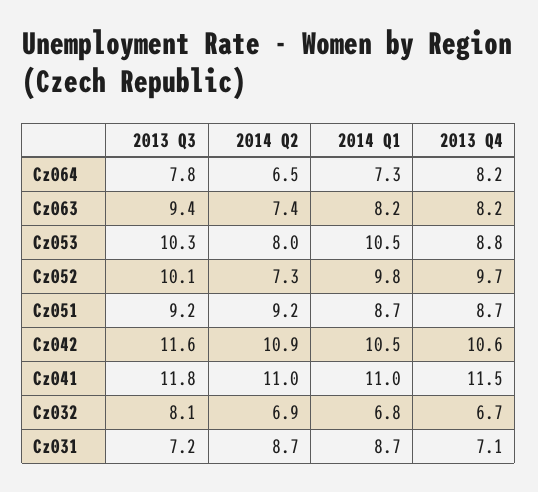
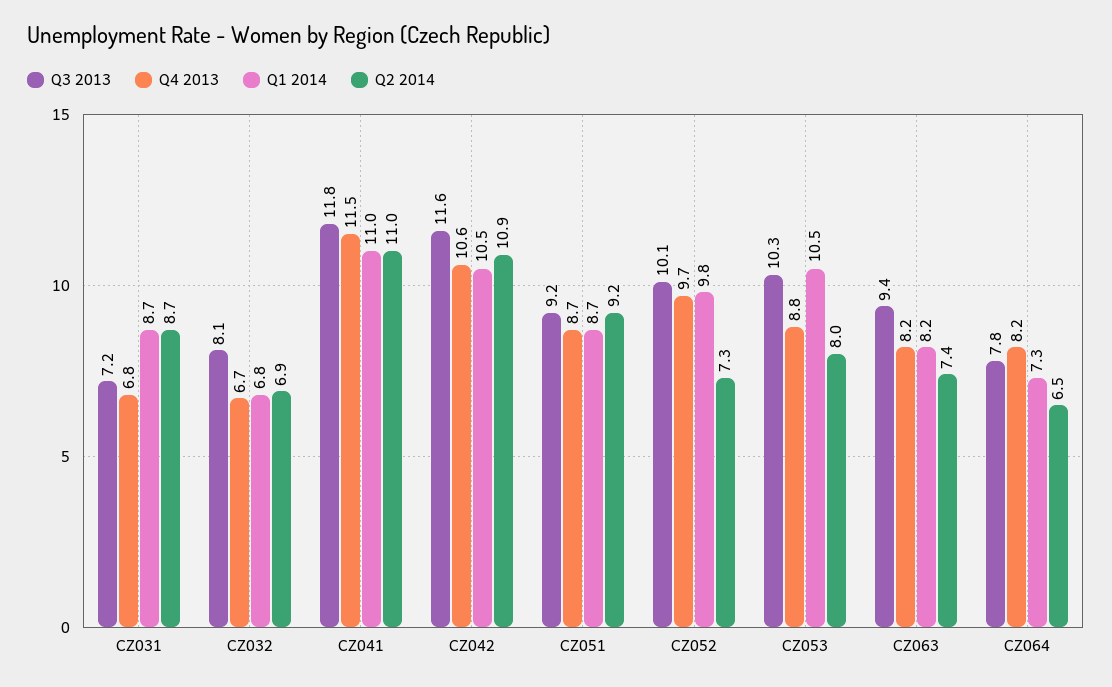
  {
    "2013 Q3": {
      "Cz064": 7.8,
      "Cz063": 9.4,
      "Cz053": 10.3,
      "Cz052": 10.1,
      "Cz051": 9.2,
      "Cz042": 11.6,
      "Cz041": 11.8,
      "Cz032": 8.1,
      "Cz031": 7.2
    },
    "2014 Q2": {
      "Cz064": 6.5,
      "Cz063": 7.4,
      "Cz053": 8,
      "Cz052": 7.3,
      "Cz051": 9.2,
      "Cz042": 10.9,
      "Cz041": 11,
      "Cz032": 6.9,
      "Cz031": 8.7
    },
    "2014 Q1": {
      "Cz064": 7.3,
      "Cz063": 8.2,
      "Cz053": 10.5,
      "Cz052": 9.8,
      "Cz051": 8.7,
      "Cz042": 10.5,
      "Cz041": 11,
      "Cz032": 6.8,
      "Cz031": 8.7
    },
    "2013 Q4": {
      "Cz064": 8.2,
      "Cz063": 8.2,
      "Cz053": 8.8,
      "Cz052": 9.7,
      "Cz051": 8.7,
      "Cz042": 10.6,
      "Cz041": 11.5,
      "Cz032": 6.7,
-     "Cz031": 7.1
+     "Cz031": 6.8
    }
  }

